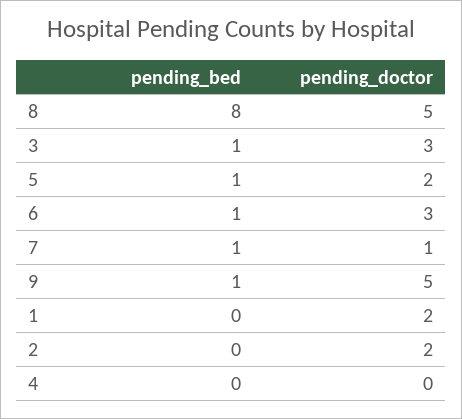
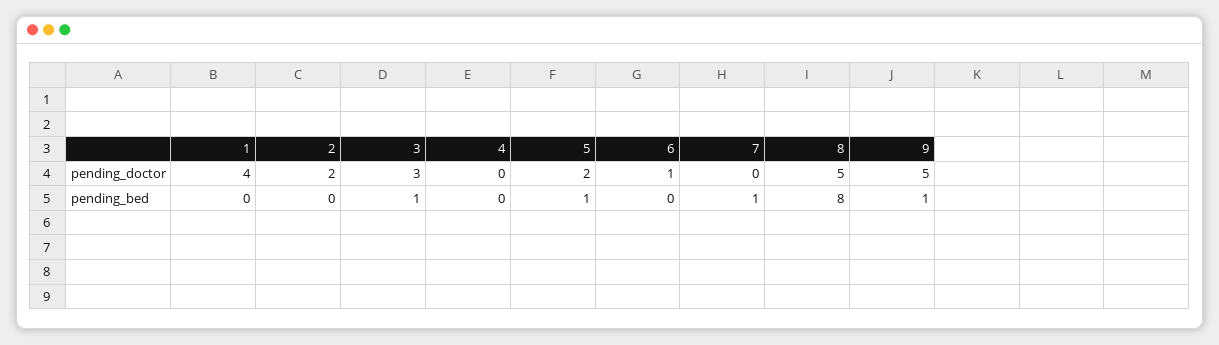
  {
    "pending_bed": {
      "8": 8,
      "3": 1,
      "5": 1,
-     "6": 1,
+     "6": 0,
      "7": 1,
      "9": 1,
      "1": 0,
      "2": 0,
      "4": 0
    },
    "pending_doctor": {
      "8": 5,
      "3": 3,
      "5": 2,
-     "6": 3,
+     "6": 1,
-     "7": 1,
+     "7": 0,
      "9": 5,
-     "1": 2,
+     "1": 4,
      "2": 2,
      "4": 0
    }
  }

